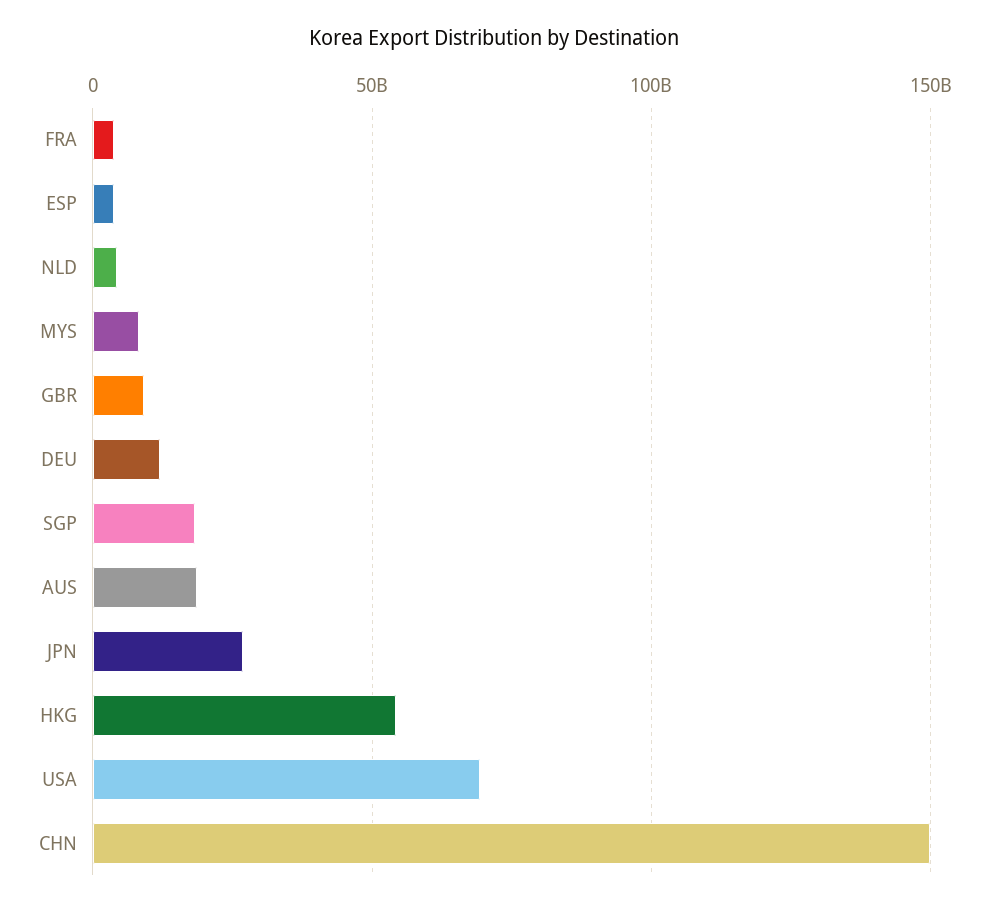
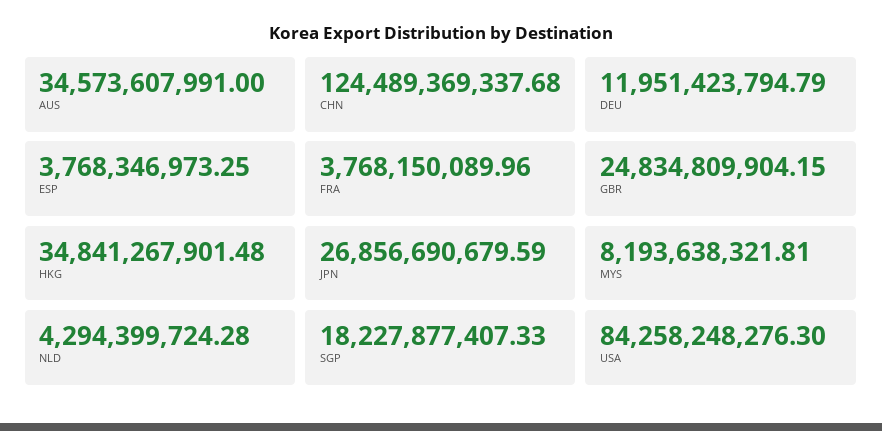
  {
    "FRA": 3768150089.96,
    "ESP": 3768346973.25,
    "NLD": 4294399724.28,
    "MYS": 8193638321.81,
-   "GBR": 10000000000,
+   "GBR": 24834809904.15,
    "DEU": 11951423794.79,
    "SGP": 18227877407.33,
-   "AUS": 20000000000,
+   "AUS": 34573607991,
    "JPN": 26856690679.59,
-   "HKG": 55000000000,
+   "HKG": 34841267901.48,
-   "USA": 70000000000,
+   "USA": 84258248276.3,
-   "CHN": 150000000000
+   "CHN": 124489369337.68
  }

